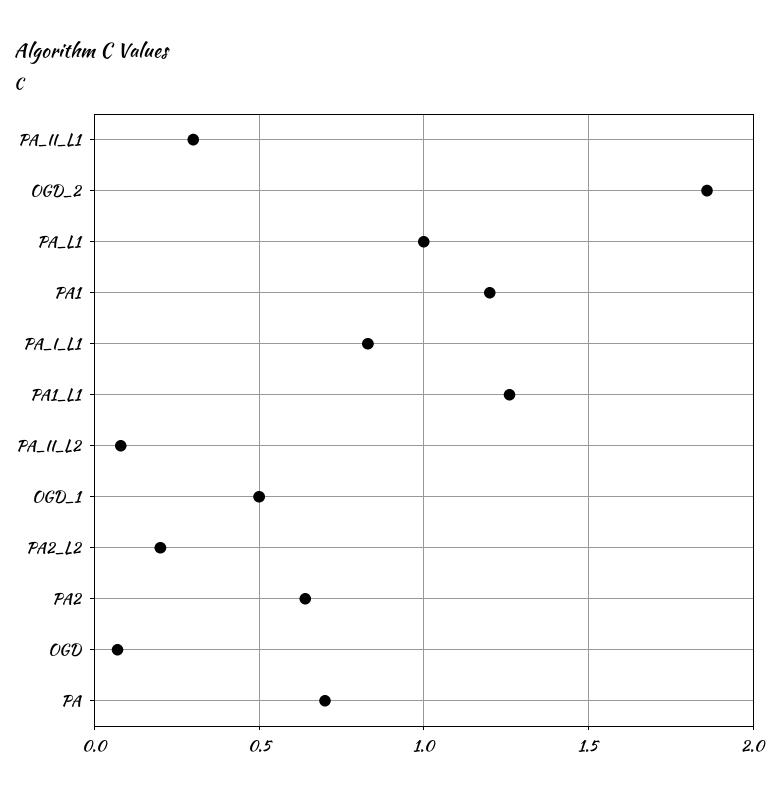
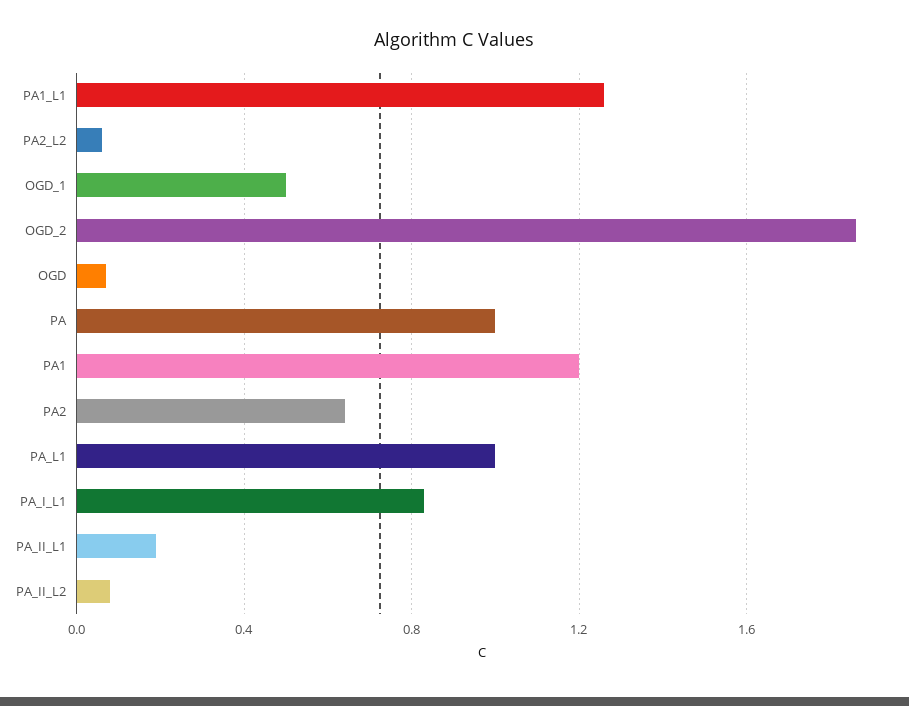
  {
-   "PA_II_L1": 0.3,
+   "PA_II_L1": 0.2,
    "OGD_2": 1.85,
    "PA_L1": 1,
    "PA1": 1.2,
    "PA_I_L1": 0.85,
    "PA1_L1": 1.25,
    "PA_II_L2": 0.1,
    "OGD_1": 0.5,
-   "PA2_L2": 0.2,
+   "PA2_L2": 0.05,
    "PA2": 0.65,
    "OGD": 0.05,
-   "PA": 0.7
+   "PA": 1
  }

